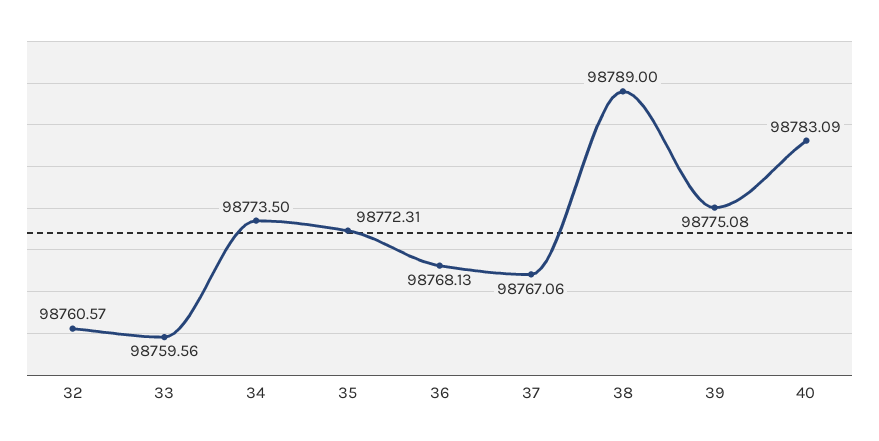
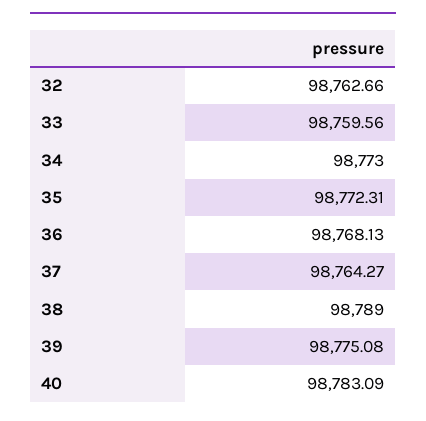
  {
-   "32": 98760.57,
+   "32": 98762.66,
    "33": 98759.56,
-   "34": 98773.5,
+   "34": 98773,
    "35": 98772.31,
    "36": 98768.13,
-   "37": 98767.06,
+   "37": 98764.27,
    "38": 98789,
    "39": 98775.08,
    "40": 98783.09
  }

